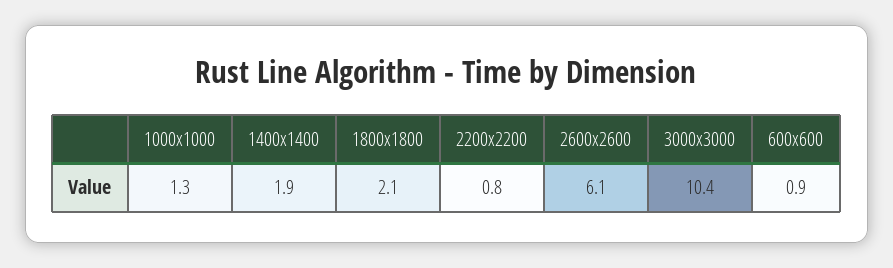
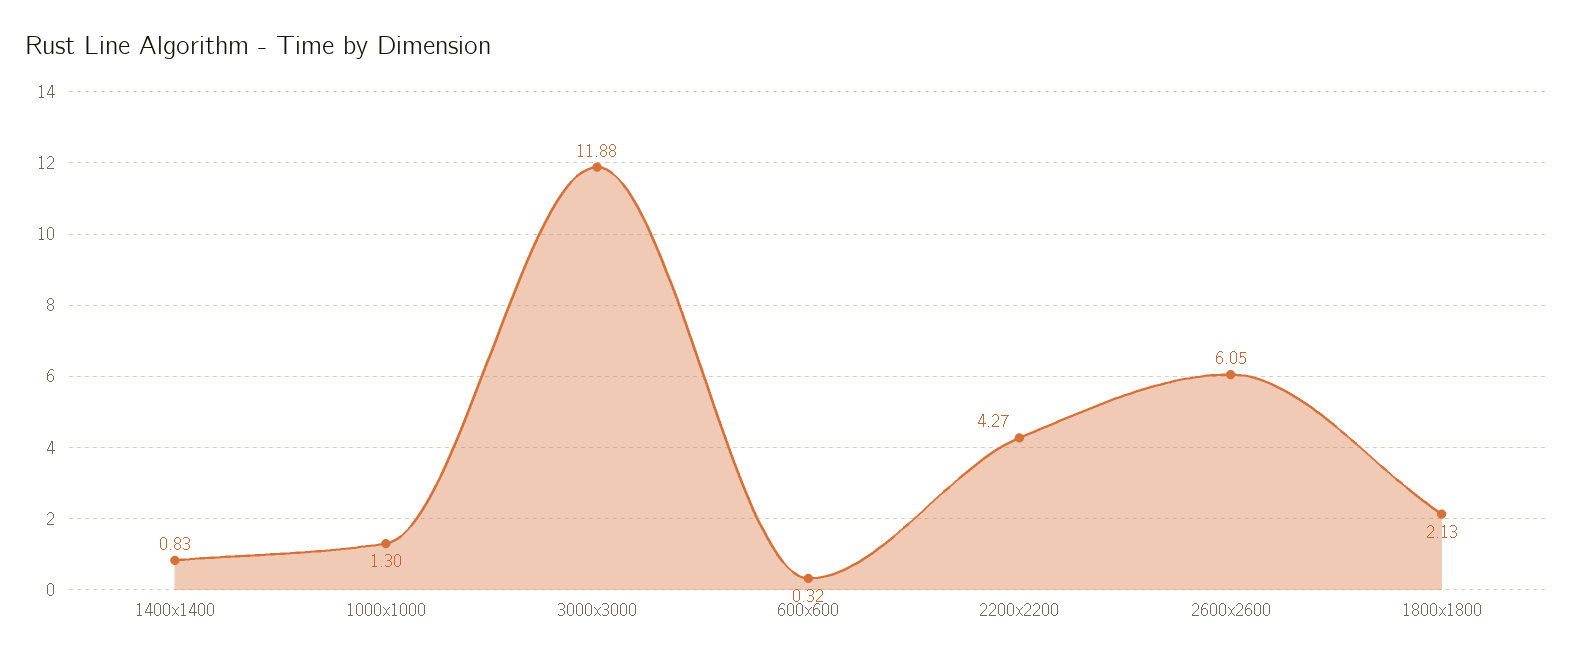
  {
    "1000x1000": 1.3,
-   "1400x1400": 1.9,
+   "1400x1400": 0.83,
    "1800x1800": 2.13,
-   "2200x2200": 0.8,
+   "2200x2200": 4.27,
    "2600x2600": 6.05,
-   "3000x3000": 10.4,
+   "3000x3000": 11.88,
-   "600x600": 0.9
+   "600x600": 0.32
  }

